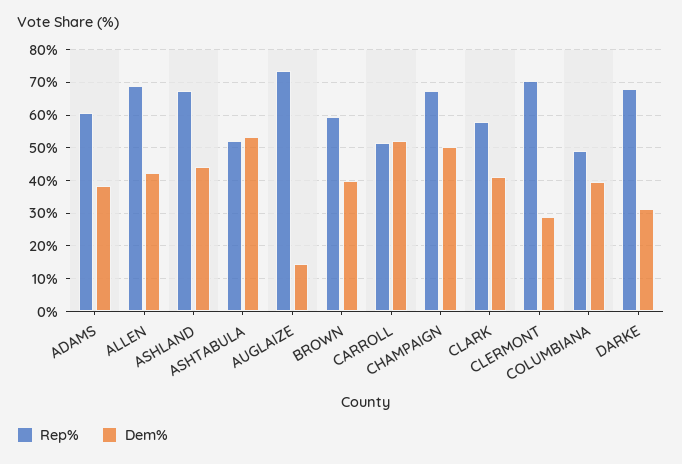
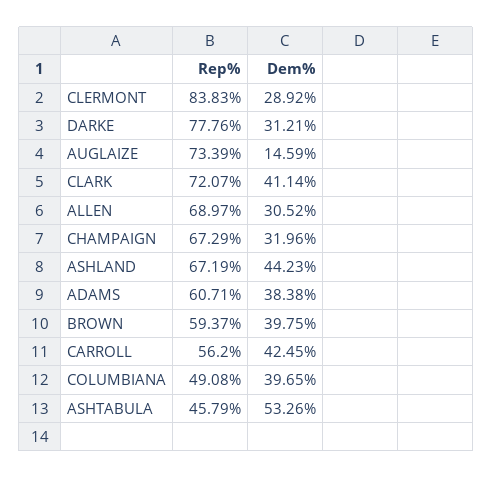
  {
    "Rep%": {
      "ADAMS": 60.71,
      "ALLEN": 68.97,
      "ASHLAND": 67.19,
-     "ASHTABULA": 52,
+     "ASHTABULA": 45.79,
      "AUGLAIZE": 73.39,
      "BROWN": 59.37,
-     "CARROLL": 52,
+     "CARROLL": 56.2,
      "CHAMPAIGN": 67.29,
-     "CLARK": 58,
+     "CLARK": 72.07,
-     "CLERMONT": 70,
+     "CLERMONT": 83.83,
      "COLUMBIANA": 49.08,
-     "DARKE": 68
+     "DARKE": 77.76
    },
    "Dem%": {
      "ADAMS": 38.38,
-     "ALLEN": 42,
+     "ALLEN": 30.52,
      "ASHLAND": 44.23,
      "ASHTABULA": 53.26,
      "AUGLAIZE": 14.59,
      "BROWN": 39.75,
-     "CARROLL": 52,
+     "CARROLL": 42.45,
-     "CHAMPAIGN": 50,
+     "CHAMPAIGN": 31.96,
      "CLARK": 41.14,
      "CLERMONT": 28.92,
      "COLUMBIANA": 39.65,
      "DARKE": 31.21
    }
  }

